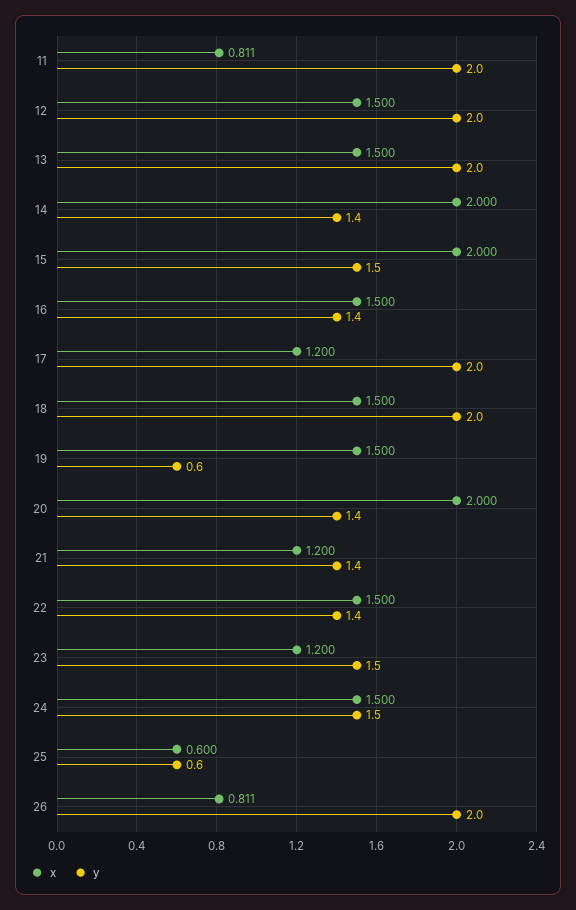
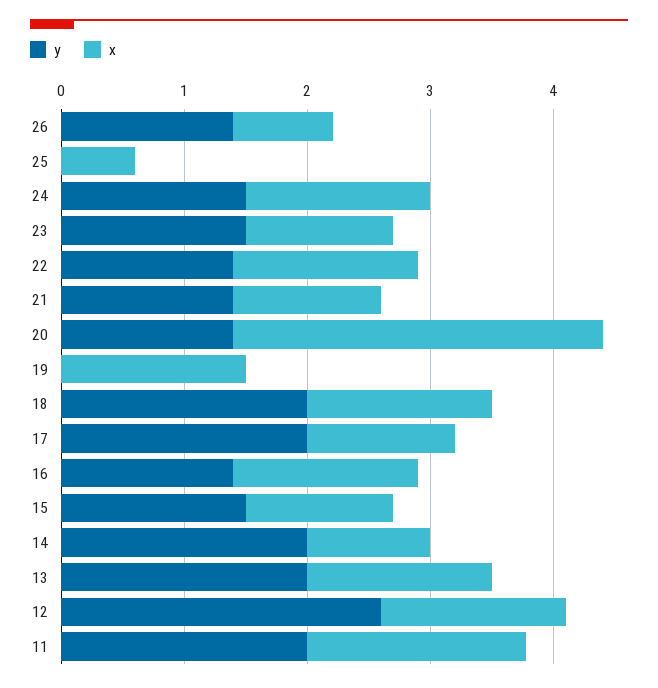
  {
    "x": {
-     "11": 0.811,
+     "11": 1.8,
      "12": 1.5,
      "13": 1.5,
-     "14": 2,
+     "14": 1,
-     "15": 2,
+     "15": 1.2,
      "16": 1.5,
      "17": 1.2,
      "18": 1.5,
      "19": 1.5,
-     "20": 2,
+     "20": 3,
      "21": 1.2,
      "22": 1.5,
      "23": 1.2,
      "24": 1.5,
      "25": 0.6,
      "26": 0.811
    },
    "y": {
      "11": 2,
-     "12": 2,
+     "12": 2.6,
      "13": 2,
-     "14": 1.4,
+     "14": 2,
      "15": 1.5,
      "16": 1.4,
      "17": 2,
      "18": 2,
-     "19": 0.6,
+     "19": 0,
      "20": 1.4,
      "21": 1.4,
      "22": 1.4,
      "23": 1.5,
      "24": 1.5,
-     "25": 0.6,
+     "25": 0,
-     "26": 2
+     "26": 1.4
    }
  }

